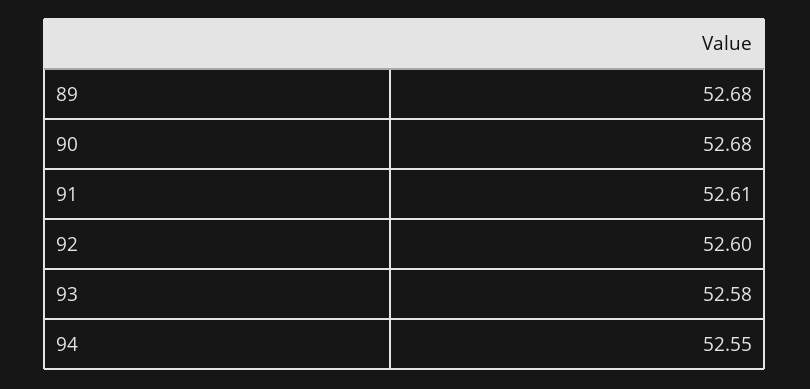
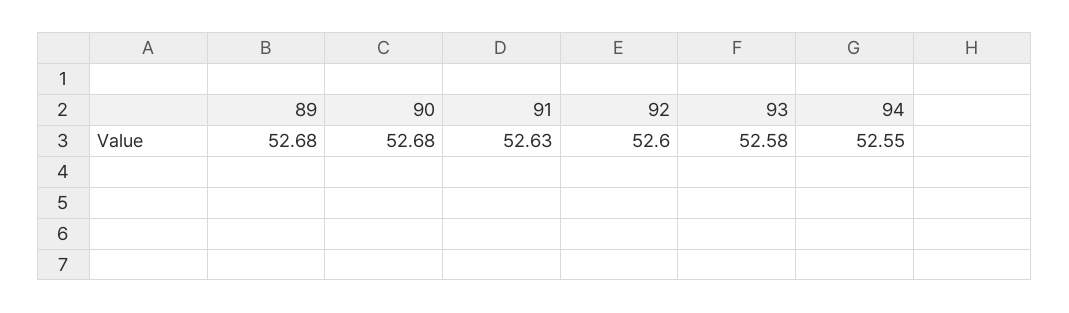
  {
    "89": 52.68,
    "90": 52.68,
-   "91": 52.61,
+   "91": 52.63,
    "92": 52.6,
    "93": 52.58,
    "94": 52.55
  }

